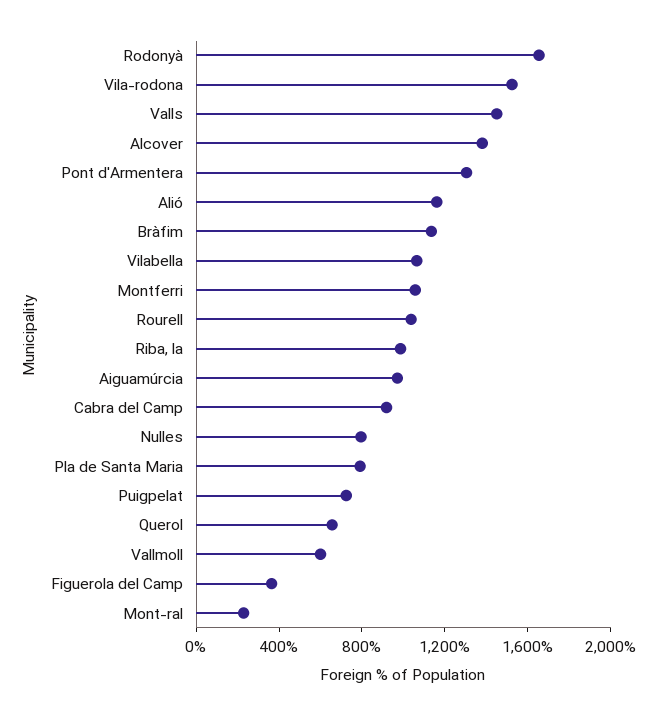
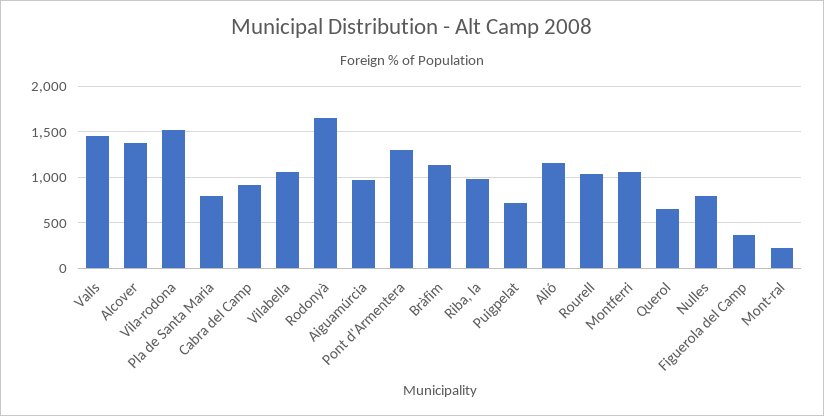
  {
    "Rodonyà": 1700,
    "Vila-rodona": 1500,
    "Valls": 1500,
    "Alcover": 1400,
    "Pont d'Armentera": 1300,
    "Alió": 1200,
    "Bràfim": 1100,
    "Vilabella": 1100,
    "Montferri": 1100,
    "Rourell": 1000,
    "Riba, la": 1000,
    "Aiguamúrcia": 1000,
    "Cabra del Camp": 900,
    "Nulles": 800,
    "Pla de Santa Maria": 800,
    "Puigpelat": 700,
    "Querol": 700,
-   "Vallmoll": 600,
    "Figuerola del Camp": 400,
    "Mont-ral": 200
  }

